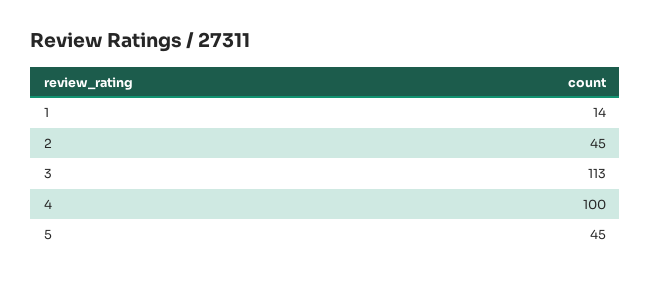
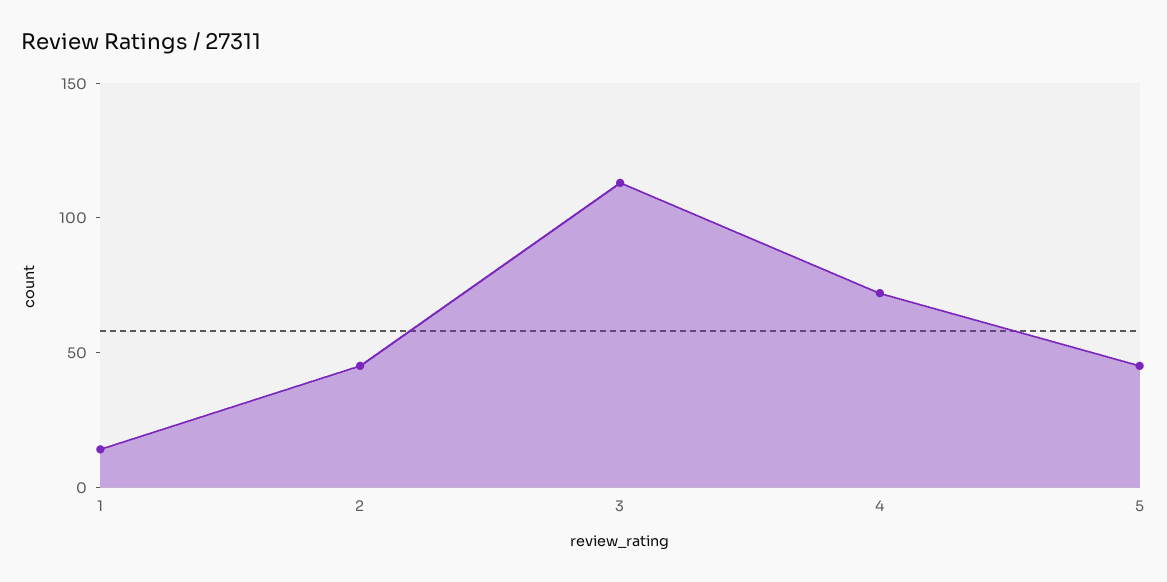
  {
    "1": 14,
    "2": 45,
    "3": 113,
-   "4": 100,
+   "4": 70,
    "5": 45
  }

